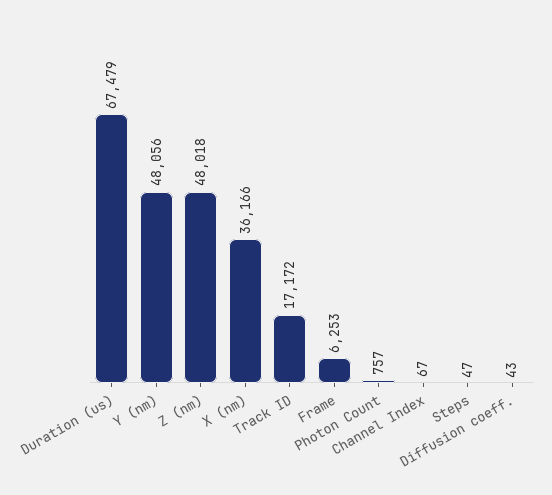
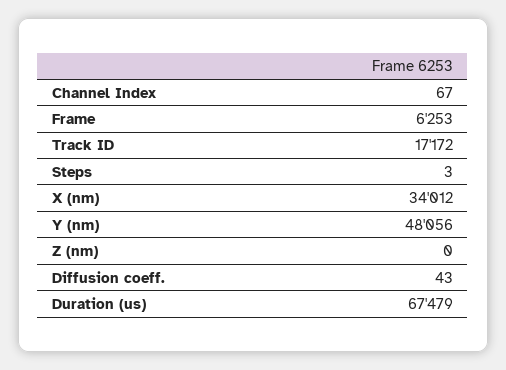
  {
    "Duration (us)": 67479,
    "Y (nm)": 48056,
-   "Z (nm)": 48018,
+   "Z (nm)": 0,
-   "X (nm)": 36166,
+   "X (nm)": 34012,
    "Track ID": 17172,
    "Frame": 6253,
-   "Photon Count": 757,
    "Channel Index": 67,
-   "Steps": 47,
+   "Steps": 3,
    "Diffusion coeff.": 43
  }

